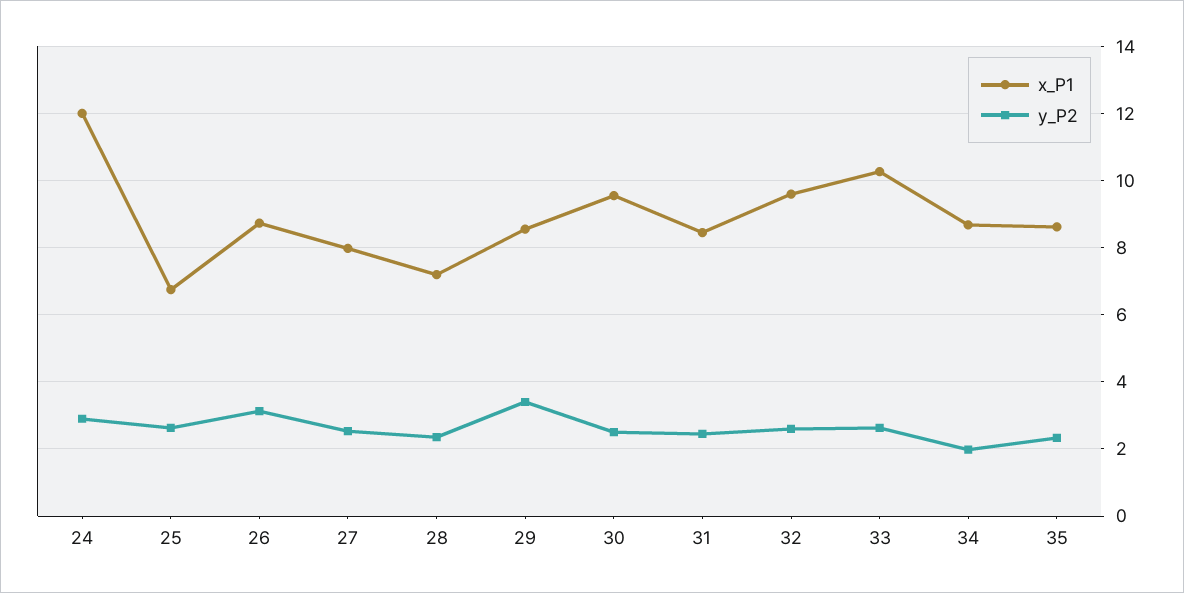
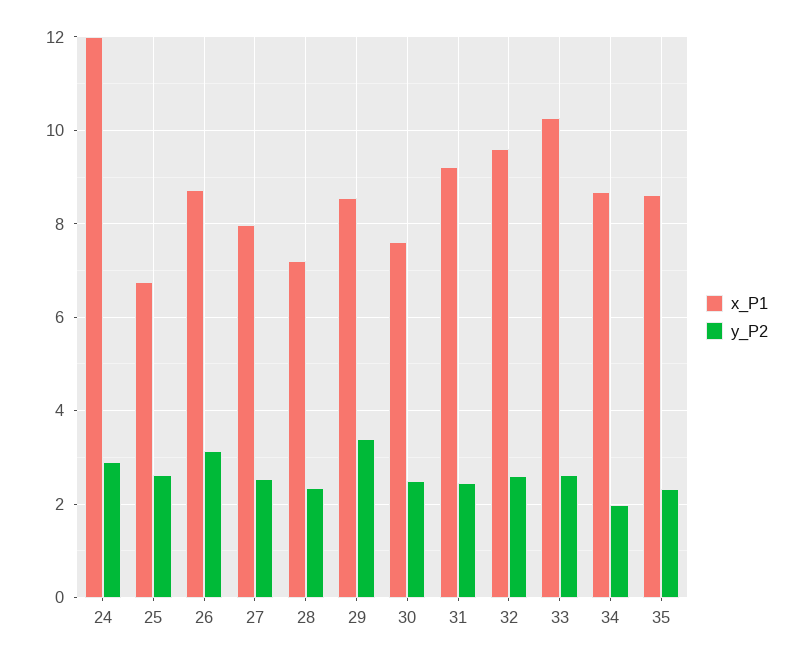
  {
    "x_P1": {
      "24": 12,
      "25": 6.8,
      "26": 8.8,
      "27": 8,
      "28": 7.2,
      "29": 8.6,
-     "30": 9.6,
+     "30": 7.6,
-     "31": 8.4,
+     "31": 9.2,
      "32": 9.6,
      "33": 10.2,
      "34": 8.6,
      "35": 8.6
    },
    "y_P2": {
      "24": 3,
      "25": 2.6,
      "26": 3.2,
      "27": 2.6,
      "28": 2.4,
      "29": 3.4,
      "30": 2.6,
      "31": 2.4,
      "32": 2.6,
      "33": 2.6,
      "34": 2,
      "35": 2.4
    }
  }

